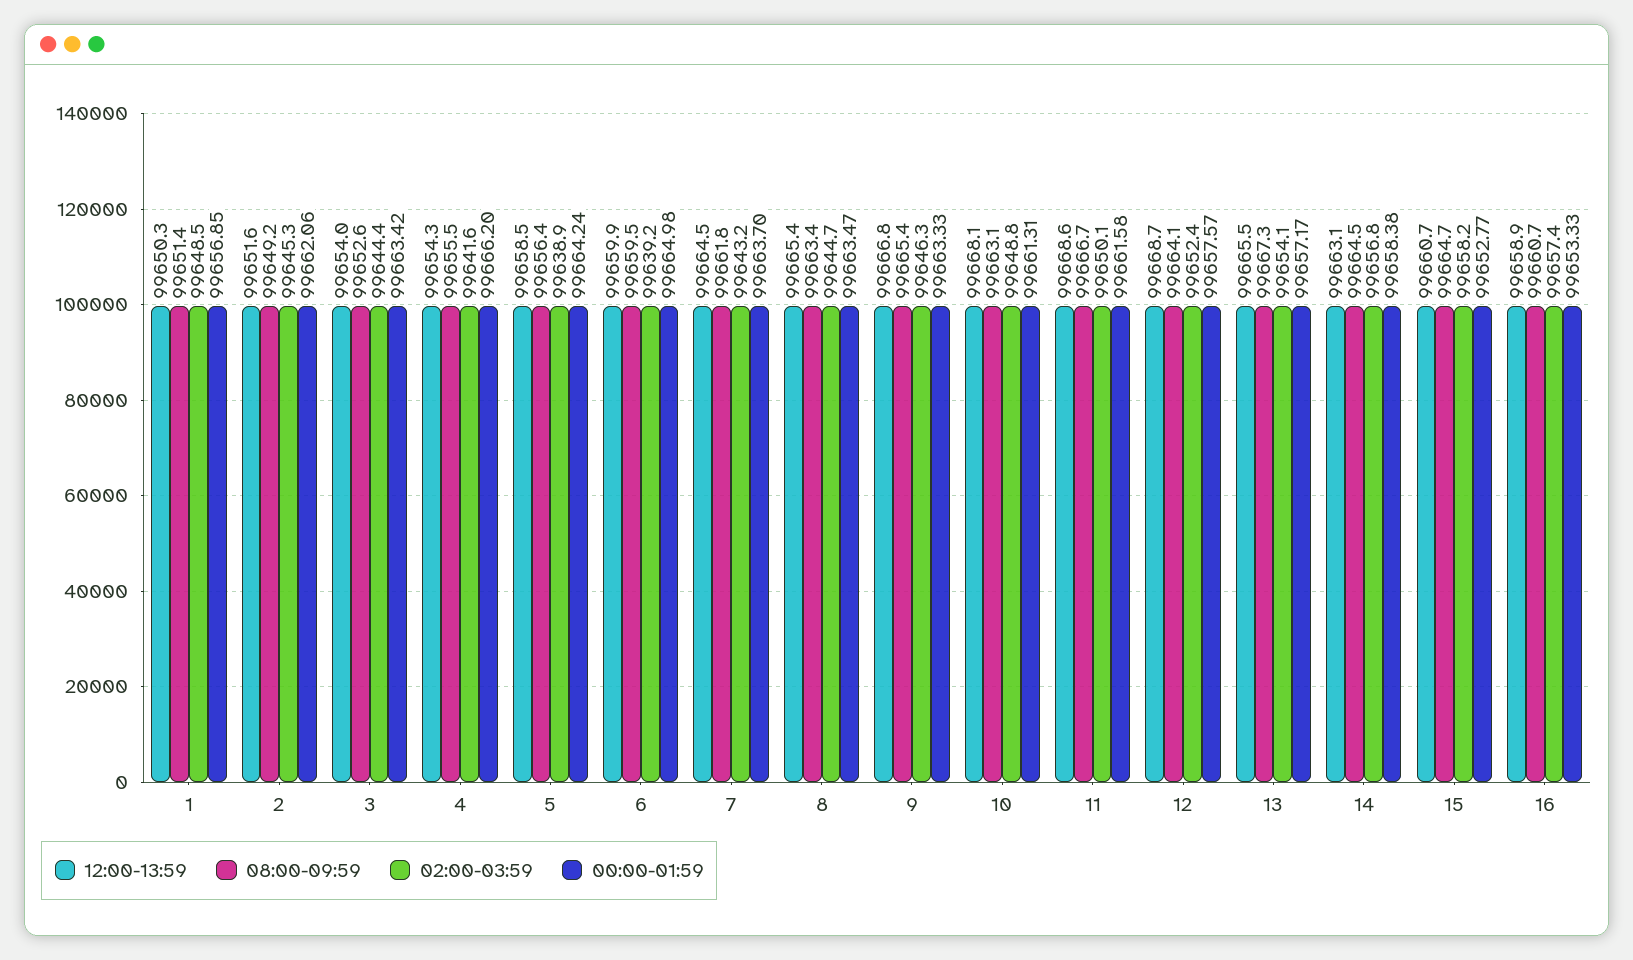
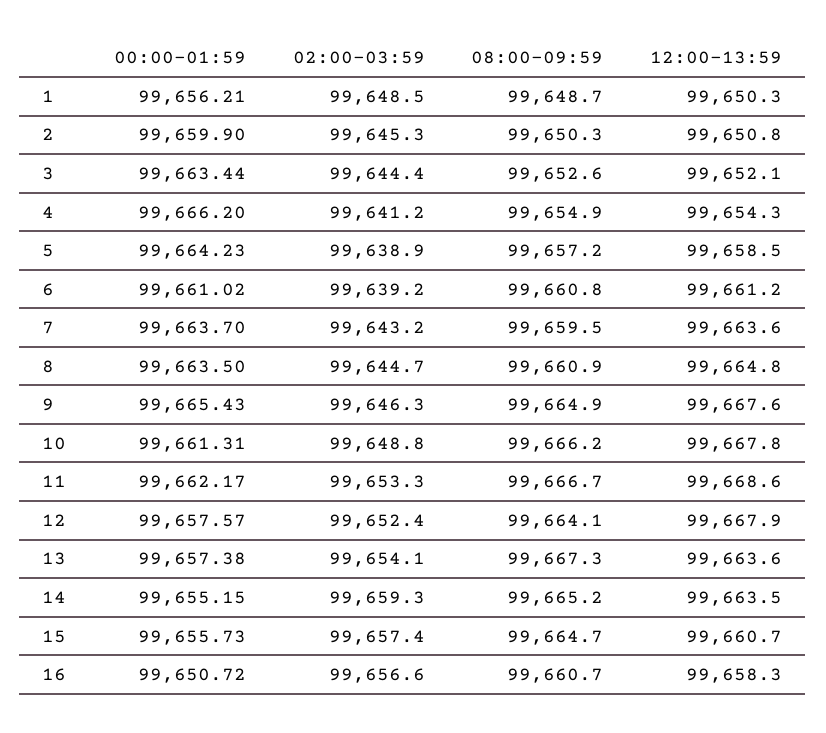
  {
    "12:00-13:59": {
      "1": 99650.3,
-     "2": 99651.6,
+     "2": 99650.8,
-     "3": 99654,
+     "3": 99652.1,
      "4": 99654.3,
      "5": 99658.5,
-     "6": 99659.9,
+     "6": 99661.2,
-     "7": 99664.5,
+     "7": 99663.6,
-     "8": 99665.4,
+     "8": 99664.8,
-     "9": 99666.8,
+     "9": 99667.6,
-     "10": 99668.1,
+     "10": 99667.8,
      "11": 99668.6,
-     "12": 99668.7,
+     "12": 99667.9,
-     "13": 99665.5,
+     "13": 99663.6,
-     "14": 99663.1,
+     "14": 99663.5,
      "15": 99660.7,
-     "16": 99658.9
+     "16": 99658.3
    },
    "08:00-09:59": {
-     "1": 99651.4,
+     "1": 99648.7,
-     "2": 99649.2,
+     "2": 99650.3,
      "3": 99652.6,
-     "4": 99655.5,
+     "4": 99654.9,
-     "5": 99656.4,
+     "5": 99657.2,
-     "6": 99659.5,
+     "6": 99660.8,
-     "7": 99661.8,
+     "7": 99659.5,
-     "8": 99663.4,
+     "8": 99660.9,
-     "9": 99665.4,
+     "9": 99664.9,
-     "10": 99663.1,
+     "10": 99666.2,
      "11": 99666.7,
      "12": 99664.1,
      "13": 99667.3,
-     "14": 99664.5,
+     "14": 99665.2,
      "15": 99664.7,
      "16": 99660.7
    },
    "02:00-03:59": {
      "1": 99648.5,
      "2": 99645.3,
      "3": 99644.4,
-     "4": 99641.6,
+     "4": 99641.2,
      "5": 99638.9,
      "6": 99639.2,
      "7": 99643.2,
      "8": 99644.7,
      "9": 99646.3,
      "10": 99648.8,
-     "11": 99650.1,
+     "11": 99653.3,
      "12": 99652.4,
      "13": 99654.1,
-     "14": 99656.8,
+     "14": 99659.3,
-     "15": 99658.2,
+     "15": 99657.4,
-     "16": 99657.4
+     "16": 99656.6
    },
    "00:00-01:59": {
-     "1": 99656.85,
+     "1": 99656.21,
-     "2": 99662.06,
+     "2": 99659.9,
-     "3": 99663.42,
+     "3": 99663.44,
      "4": 99666.2,
-     "5": 99664.24,
+     "5": 99664.23,
-     "6": 99664.98,
+     "6": 99661.02,
      "7": 99663.7,
-     "8": 99663.47,
+     "8": 99663.5,
-     "9": 99663.33,
+     "9": 99665.43,
      "10": 99661.31,
-     "11": 99661.58,
+     "11": 99662.17,
      "12": 99657.57,
-     "13": 99657.17,
+     "13": 99657.38,
-     "14": 99658.38,
+     "14": 99655.15,
-     "15": 99652.77,
+     "15": 99655.73,
-     "16": 99653.33
+     "16": 99650.72
    }
  }

